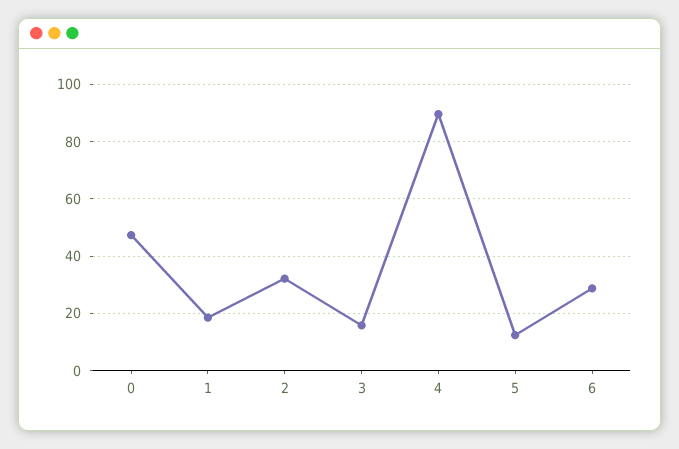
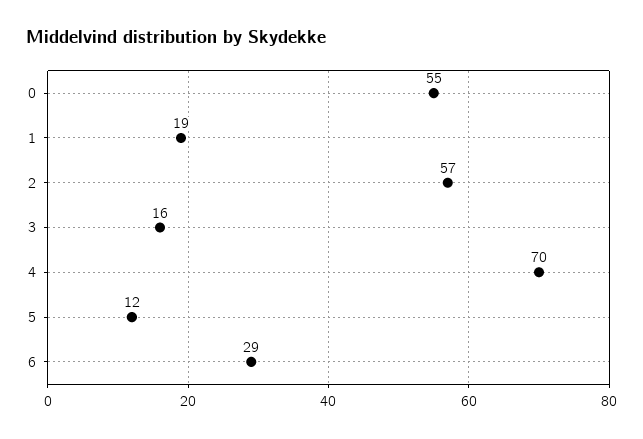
  {
-   "0": 47.5,
+   "0": 55,
    "1": 19,
-   "2": 32.5,
+   "2": 57,
    "3": 16,
-   "4": 90,
+   "4": 70,
    "5": 12,
    "6": 29
  }

